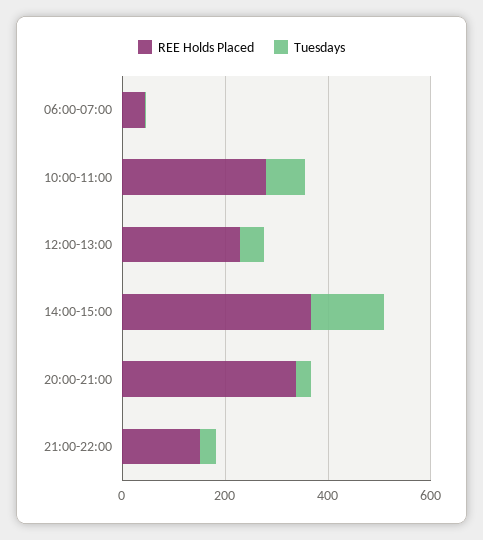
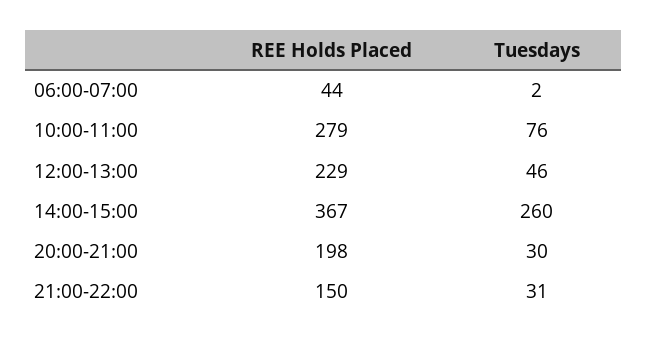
  {
    "REE Holds Placed": {
      "06:00-07:00": 44,
      "10:00-11:00": 279,
      "12:00-13:00": 229,
      "14:00-15:00": 367,
-     "20:00-21:00": 350,
+     "20:00-21:00": 198,
      "21:00-22:00": 150
    },
    "Tuesdays": {
      "06:00-07:00": 2,
      "10:00-11:00": 76,
      "12:00-13:00": 46,
-     "14:00-15:00": 150,
+     "14:00-15:00": 260,
      "20:00-21:00": 30,
      "21:00-22:00": 31
    }
  }

